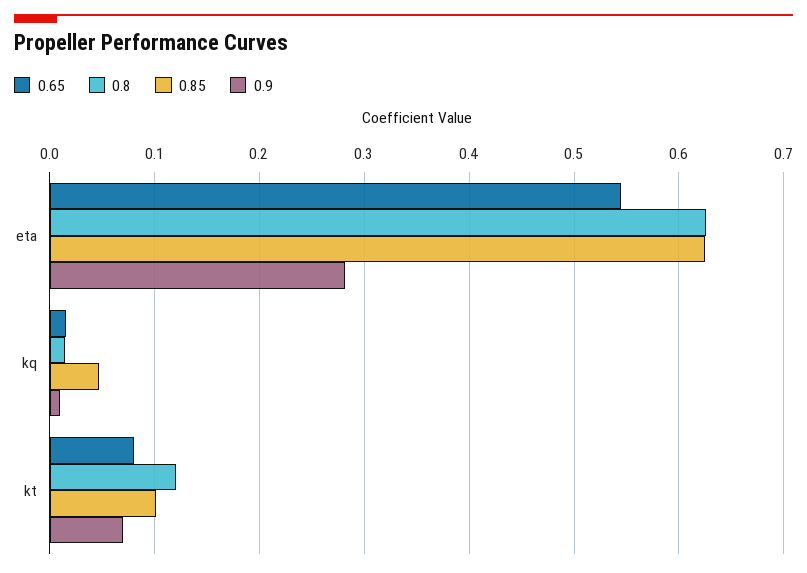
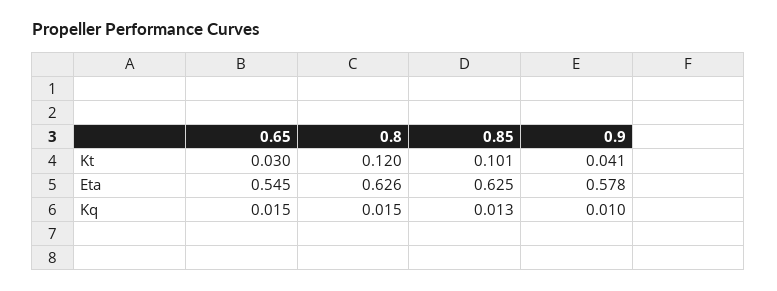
  {
    "0.65": {
      "eta": 0.545,
      "kq": 0.015,
-     "kt": 0.08
+     "kt": 0.03
    },
    "0.8": {
      "eta": 0.626,
      "kq": 0.015,
      "kt": 0.12
    },
    "0.85": {
      "eta": 0.625,
-     "kq": 0.05,
+     "kq": 0.013,
      "kt": 0.101
    },
    "0.9": {
-     "eta": 0.28,
+     "eta": 0.578,
      "kq": 0.01,
-     "kt": 0.07
+     "kt": 0.041
    }
  }

